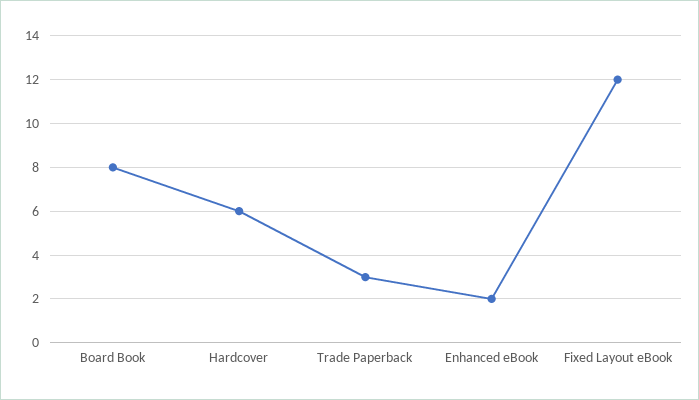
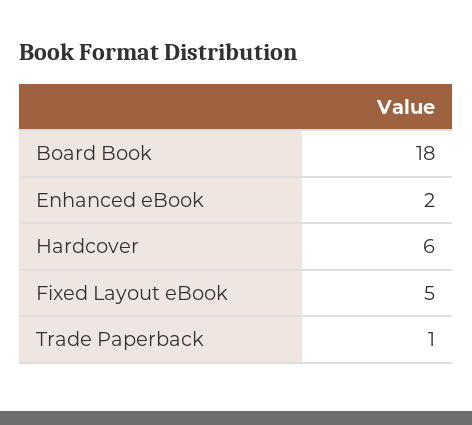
  {
-   "Board Book": 8,
+   "Board Book": 18,
    "Hardcover": 6,
-   "Trade Paperback": 3,
+   "Trade Paperback": 1,
    "Enhanced eBook": 2,
-   "Fixed Layout eBook": 12
+   "Fixed Layout eBook": 5
  }

